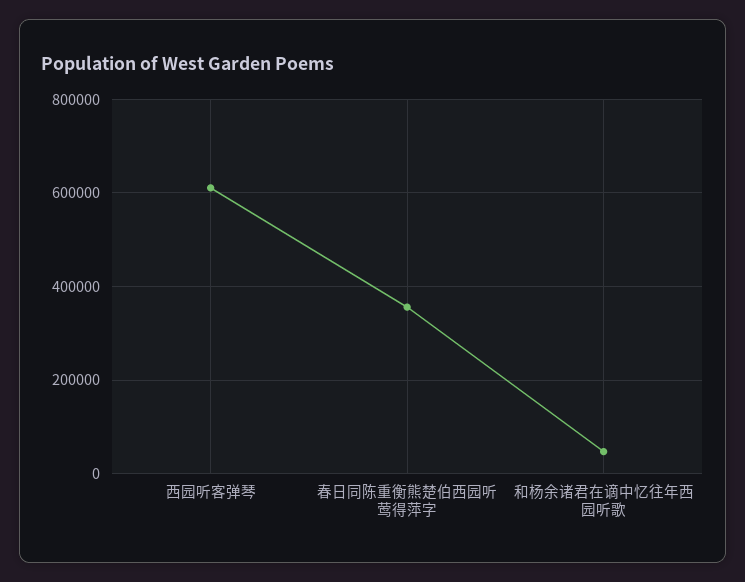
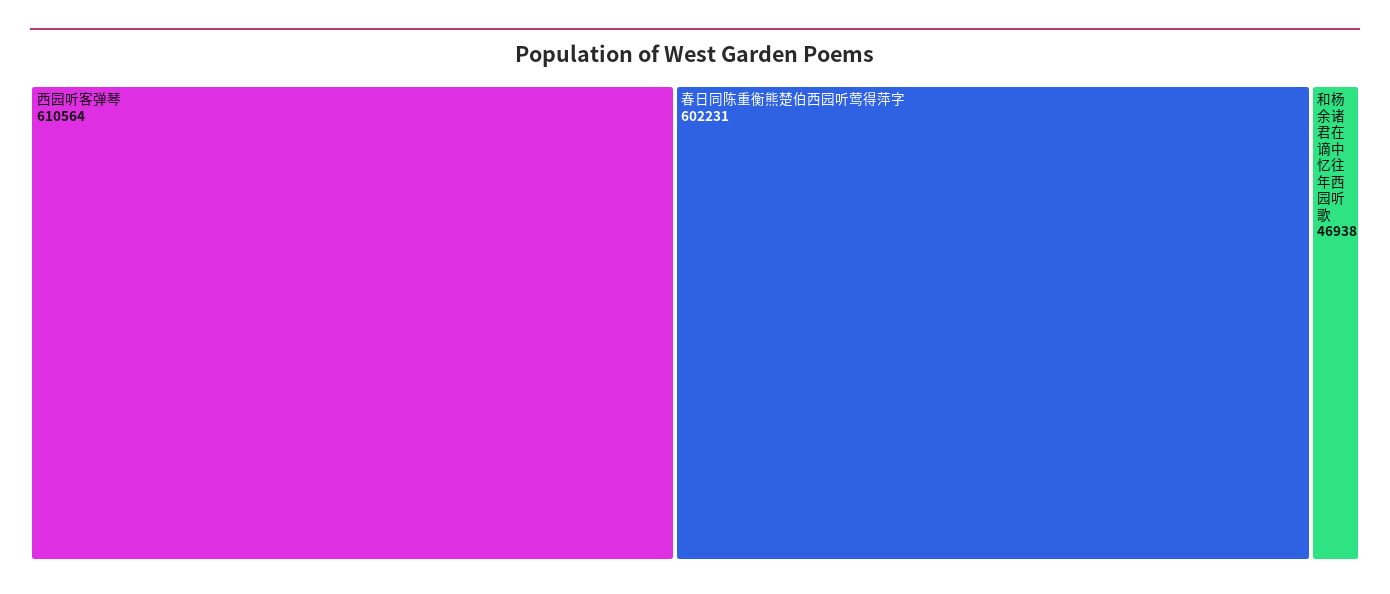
  {
    "西园听客弹琴": 610564,
-   "春日同陈重衡熊楚伯西园听莺得萍字": 360000,
+   "春日同陈重衡熊楚伯西园听莺得萍字": 602231,
    "和杨余诸君在谪中忆往年西园听歌": 46938
  }

